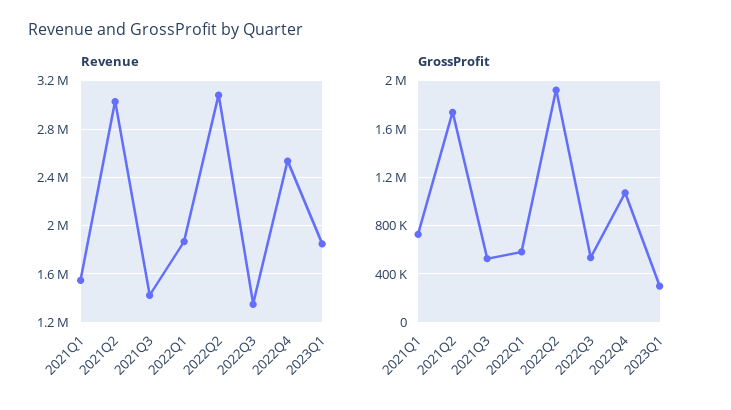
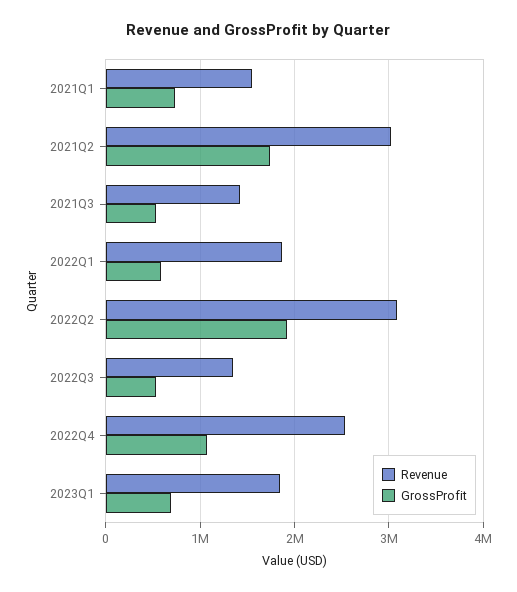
  {
    "Revenue": {
      "2021Q1": 1550000,
      "2021Q2": 3050000,
      "2021Q3": 1400000,
      "2022Q1": 1850000,
      "2022Q2": 3100000,
      "2022Q3": 1350000,
      "2022Q4": 2550000,
      "2023Q1": 1850000
    },
    "GrossProfit": {
      "2021Q1": 750000,
      "2021Q2": 1750000,
      "2021Q3": 550000,
      "2022Q1": 600000,
      "2022Q2": 1900000,
      "2022Q3": 550000,
      "2022Q4": 1050000,
-     "2023Q1": 300000
+     "2023Q1": 700000
    }
  }

